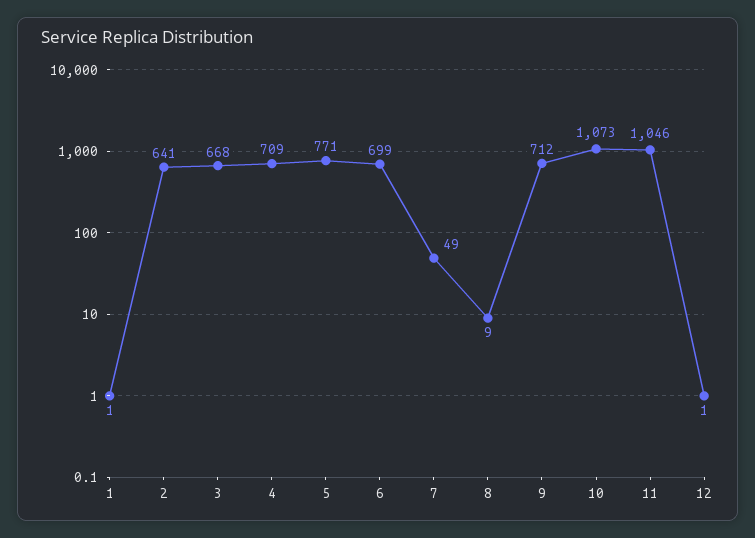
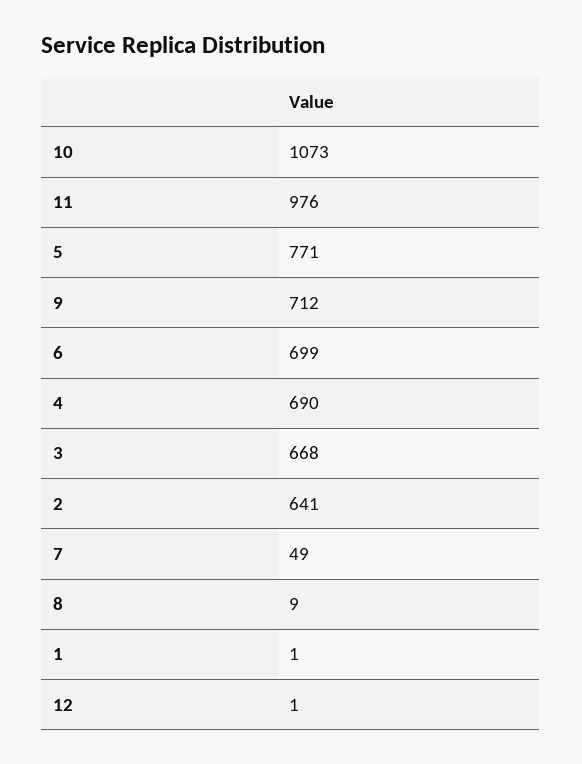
  {
    "1": 1,
    "2": 641,
    "3": 668,
-   "4": 709,
+   "4": 690,
    "5": 771,
    "6": 699,
    "7": 49,
    "8": 9,
    "9": 712,
    "10": 1073,
-   "11": 1046,
+   "11": 976,
    "12": 1
  }

